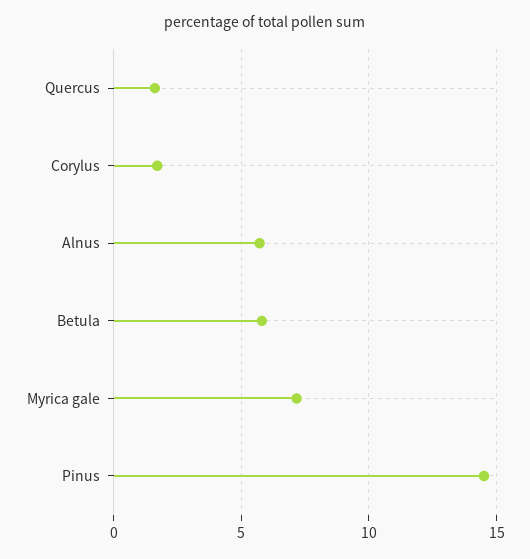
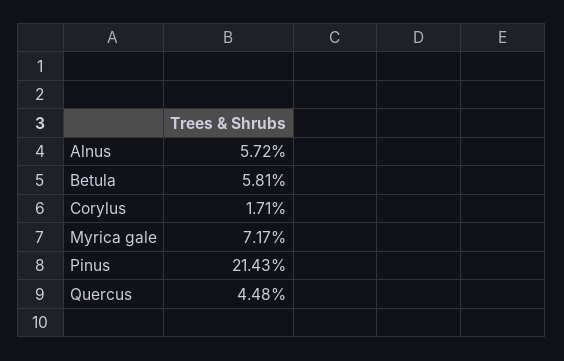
  {
-   "Quercus": 1.5,
+   "Quercus": 4.48,
    "Corylus": 1.71,
    "Alnus": 5.72,
    "Betula": 5.81,
    "Myrica gale": 7.17,
-   "Pinus": 14.5
+   "Pinus": 21.43
  }

